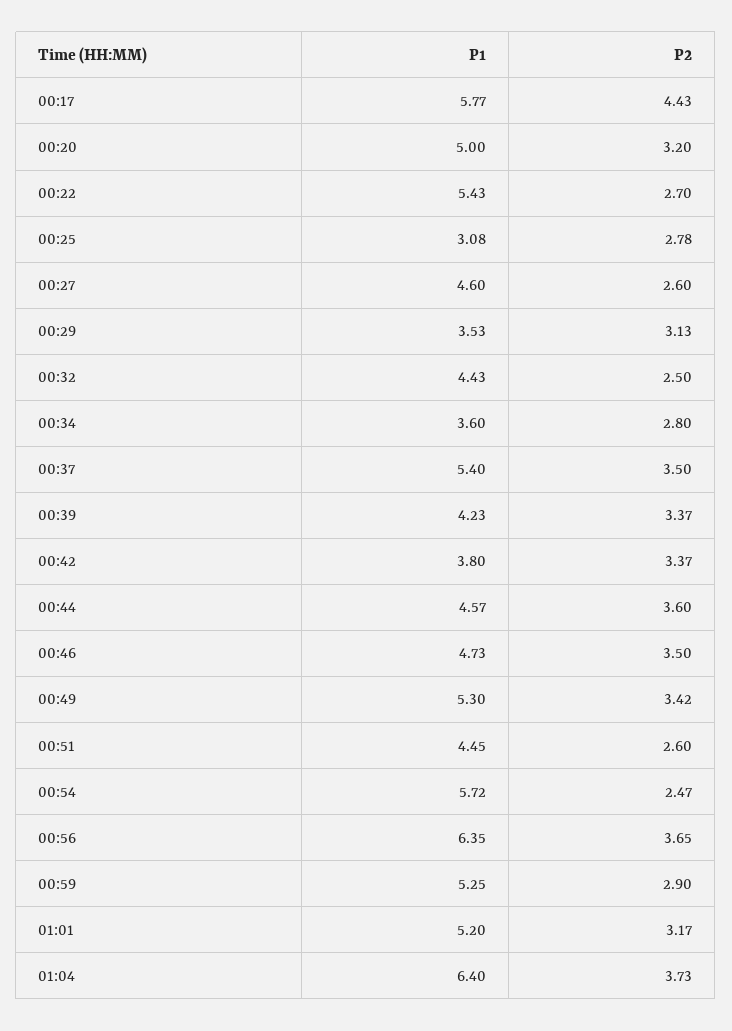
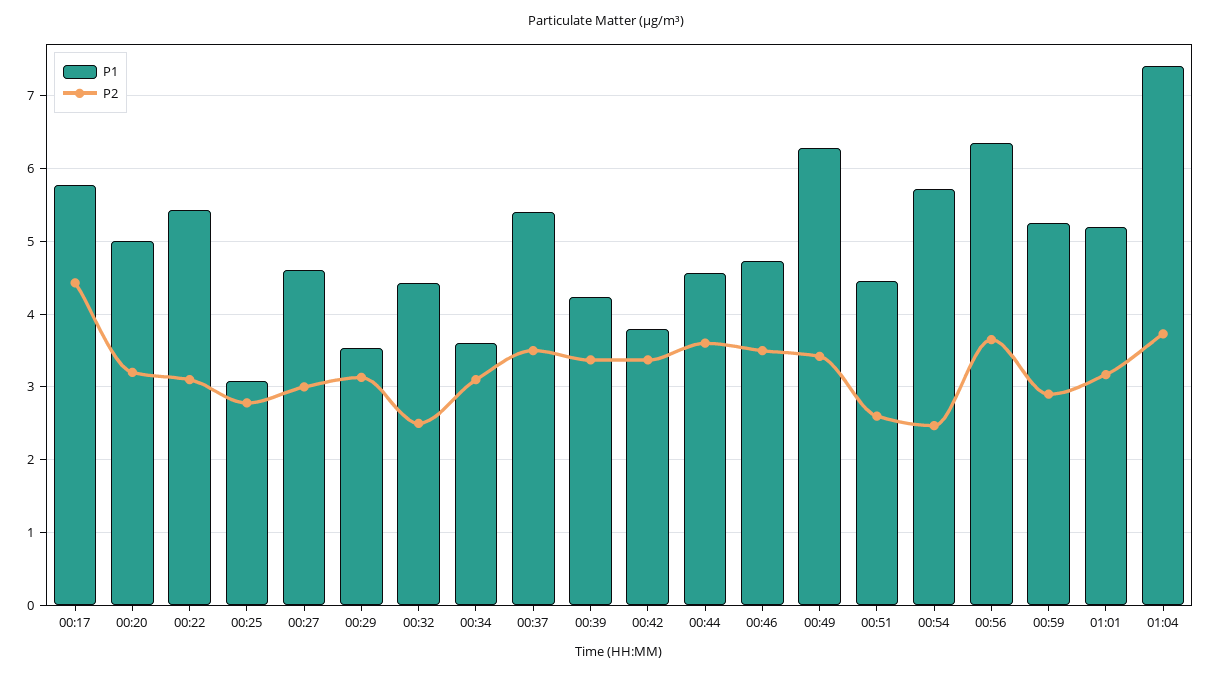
  {
    "P1": {
      "00:17": 5.77,
      "00:20": 5,
      "00:22": 5.43,
      "00:25": 3.08,
      "00:27": 4.6,
      "00:29": 3.53,
      "00:32": 4.43,
      "00:34": 3.6,
      "00:37": 5.4,
      "00:39": 4.23,
      "00:42": 3.8,
      "00:44": 4.57,
      "00:46": 4.73,
-     "00:49": 5.3,
+     "00:49": 6.3,
      "00:51": 4.45,
      "00:54": 5.72,
      "00:56": 6.35,
      "00:59": 5.25,
      "01:01": 5.2,
-     "01:04": 6.4
+     "01:04": 7.4
    },
    "P2": {
      "00:17": 4.43,
      "00:20": 3.2,
-     "00:22": 2.7,
+     "00:22": 3.1,
      "00:25": 2.78,
-     "00:27": 2.6,
+     "00:27": 3,
      "00:29": 3.13,
      "00:32": 2.5,
-     "00:34": 2.8,
+     "00:34": 3.1,
      "00:37": 3.5,
      "00:39": 3.37,
      "00:42": 3.37,
      "00:44": 3.6,
      "00:46": 3.5,
      "00:49": 3.42,
      "00:51": 2.6,
      "00:54": 2.47,
      "00:56": 3.65,
      "00:59": 2.9,
      "01:01": 3.17,
      "01:04": 3.73
    }
  }

